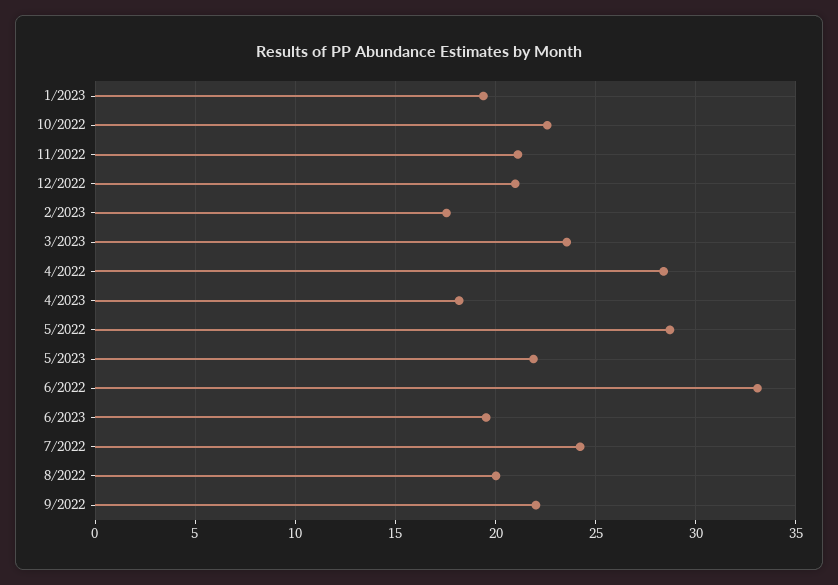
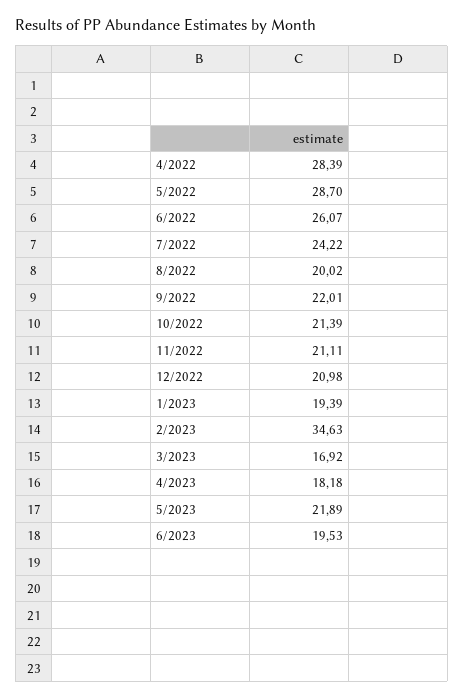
  {
    "1/2023": 19.39,
-   "10/2022": 22.5,
+   "10/2022": 21.39,
    "11/2022": 21.11,
    "12/2022": 20.98,
-   "2/2023": 17.5,
+   "2/2023": 34.63,
-   "3/2023": 23.5,
+   "3/2023": 16.92,
    "4/2022": 28.39,
    "4/2023": 18.18,
    "5/2022": 28.7,
    "5/2023": 21.89,
-   "6/2022": 33,
+   "6/2022": 26.07,
    "6/2023": 19.53,
    "7/2022": 24.22,
    "8/2022": 20.02,
    "9/2022": 22.01
  }

